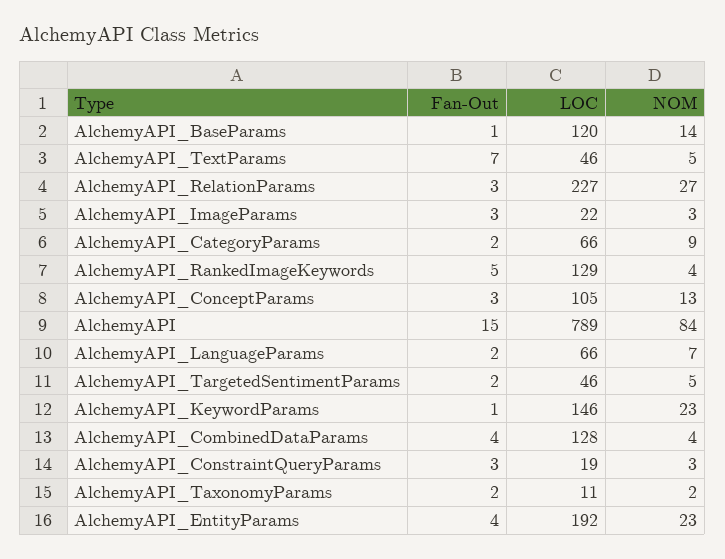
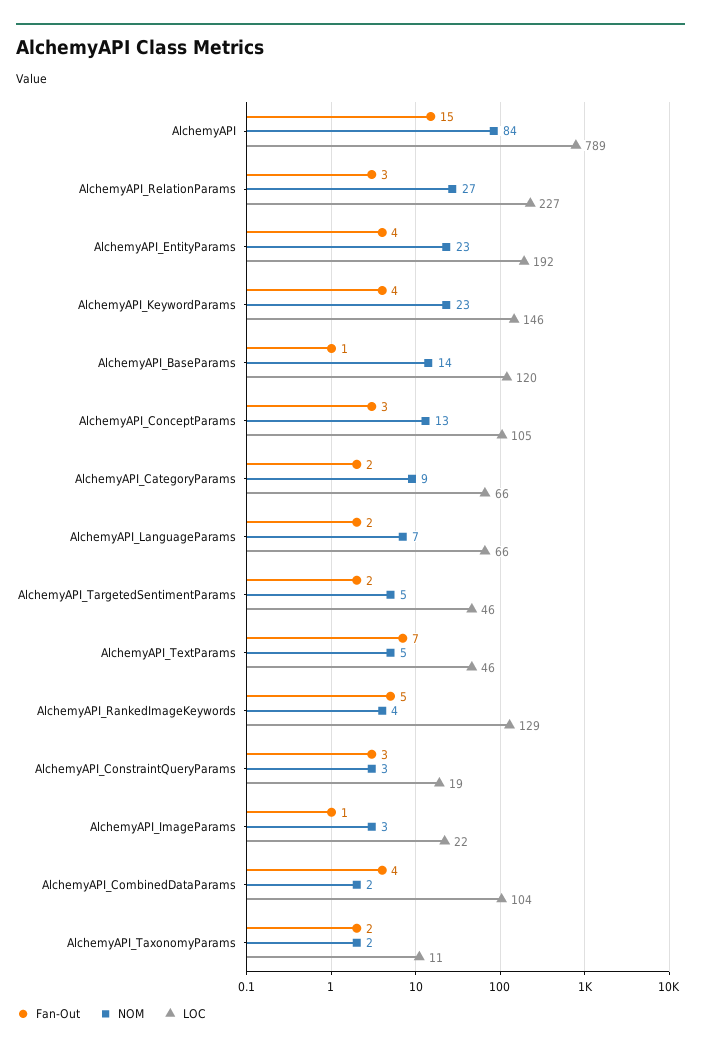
  {
    "Fan-Out": {
      "AlchemyAPI_BaseParams": 1,
      "AlchemyAPI_TextParams": 7,
      "AlchemyAPI_RelationParams": 3,
-     "AlchemyAPI_ImageParams": 3,
+     "AlchemyAPI_ImageParams": 1,
      "AlchemyAPI_CategoryParams": 2,
      "AlchemyAPI_RankedImageKeywords": 5,
      "AlchemyAPI_ConceptParams": 3,
      "AlchemyAPI": 15,
      "AlchemyAPI_LanguageParams": 2,
      "AlchemyAPI_TargetedSentimentParams": 2,
-     "AlchemyAPI_KeywordParams": 1,
+     "AlchemyAPI_KeywordParams": 4,
      "AlchemyAPI_CombinedDataParams": 4,
      "AlchemyAPI_ConstraintQueryParams": 3,
      "AlchemyAPI_TaxonomyParams": 2,
      "AlchemyAPI_EntityParams": 4
    },
    "LOC": {
      "AlchemyAPI_BaseParams": 120,
      "AlchemyAPI_TextParams": 46,
      "AlchemyAPI_RelationParams": 227,
      "AlchemyAPI_ImageParams": 22,
      "AlchemyAPI_CategoryParams": 66,
      "AlchemyAPI_RankedImageKeywords": 129,
      "AlchemyAPI_ConceptParams": 105,
      "AlchemyAPI": 789,
      "AlchemyAPI_LanguageParams": 66,
      "AlchemyAPI_TargetedSentimentParams": 46,
      "AlchemyAPI_KeywordParams": 146,
-     "AlchemyAPI_CombinedDataParams": 128,
+     "AlchemyAPI_CombinedDataParams": 104,
      "AlchemyAPI_ConstraintQueryParams": 19,
      "AlchemyAPI_TaxonomyParams": 11,
      "AlchemyAPI_EntityParams": 192
    },
    "NOM": {
      "AlchemyAPI_BaseParams": 14,
      "AlchemyAPI_TextParams": 5,
      "AlchemyAPI_RelationParams": 27,
      "AlchemyAPI_ImageParams": 3,
      "AlchemyAPI_CategoryParams": 9,
      "AlchemyAPI_RankedImageKeywords": 4,
      "AlchemyAPI_ConceptParams": 13,
      "AlchemyAPI": 84,
      "AlchemyAPI_LanguageParams": 7,
      "AlchemyAPI_TargetedSentimentParams": 5,
      "AlchemyAPI_KeywordParams": 23,
-     "AlchemyAPI_CombinedDataParams": 4,
+     "AlchemyAPI_CombinedDataParams": 2,
      "AlchemyAPI_ConstraintQueryParams": 3,
      "AlchemyAPI_TaxonomyParams": 2,
      "AlchemyAPI_EntityParams": 23
    }
  }

